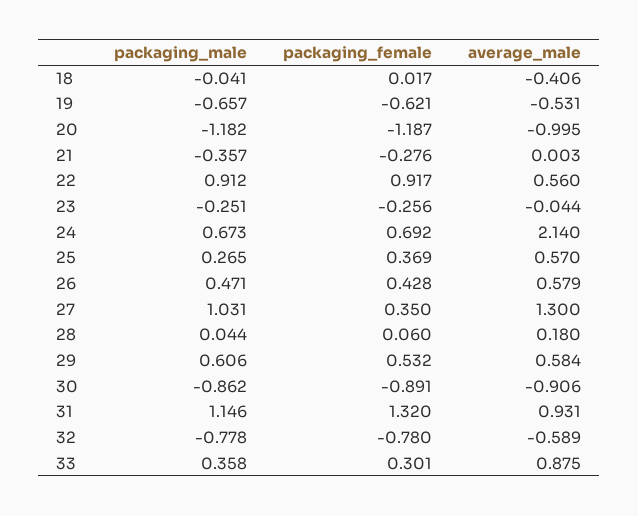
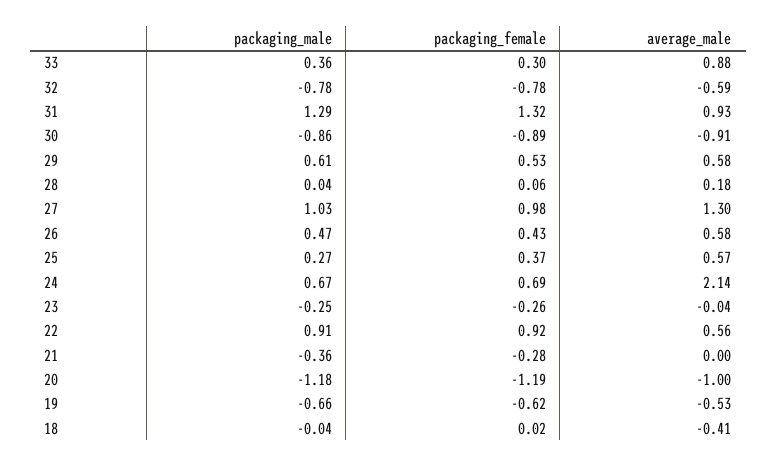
  {
    "packaging_male": {
      "18": -0.041,
      "19": -0.657,
      "20": -1.182,
      "21": -0.357,
      "22": 0.912,
      "23": -0.251,
      "24": 0.673,
      "25": 0.265,
      "26": 0.471,
      "27": 1.031,
      "28": 0.044,
      "29": 0.606,
      "30": -0.862,
-     "31": 1.146,
+     "31": 1.29,
      "32": -0.778,
      "33": 0.358
    },
    "packaging_female": {
      "18": 0.017,
      "19": -0.621,
      "20": -1.187,
      "21": -0.276,
      "22": 0.917,
      "23": -0.256,
      "24": 0.692,
      "25": 0.369,
      "26": 0.428,
-     "27": 0.35,
+     "27": 0.98,
      "28": 0.06,
      "29": 0.532,
      "30": -0.891,
      "31": 1.32,
      "32": -0.78,
      "33": 0.301
    },
    "average_male": {
      "18": -0.406,
      "19": -0.531,
      "20": -0.995,
      "21": 0.003,
      "22": 0.56,
      "23": -0.044,
      "24": 2.14,
      "25": 0.57,
      "26": 0.579,
      "27": 1.3,
      "28": 0.18,
      "29": 0.584,
      "30": -0.906,
      "31": 0.931,
      "32": -0.589,
      "33": 0.875
    }
  }

